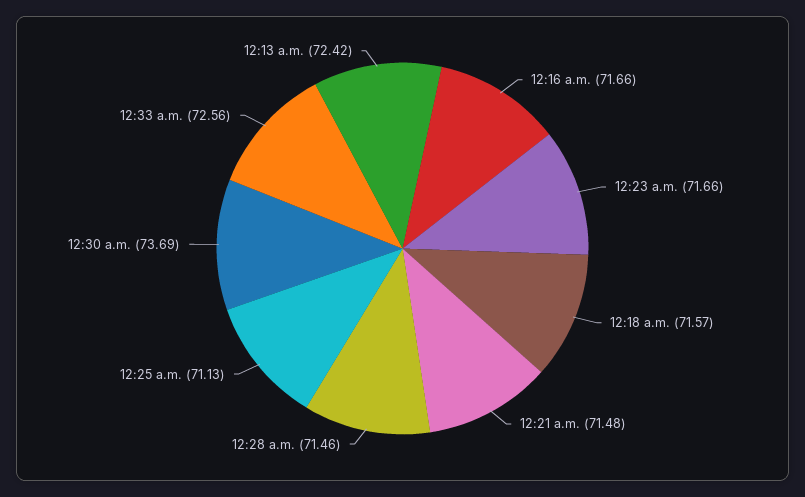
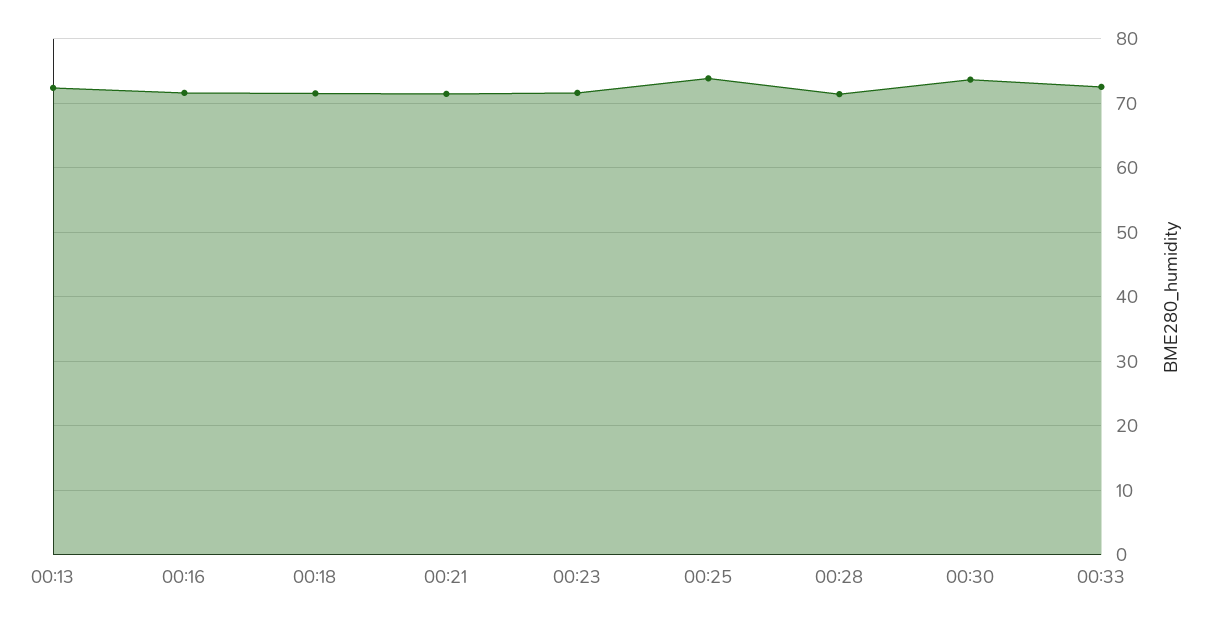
  {
    "12:16 a.m.": 71.66,
    "12:23 a.m.": 71.66,
    "12:18 a.m.": 71.57,
    "12:21 a.m.": 71.48,
    "12:28 a.m.": 71.46,
-   "12:25 a.m.": 71.13,
+   "12:25 a.m.": 74,
    "12:30 a.m.": 73.69,
    "12:33 a.m.": 72.56,
    "12:13 a.m.": 72.42
  }

